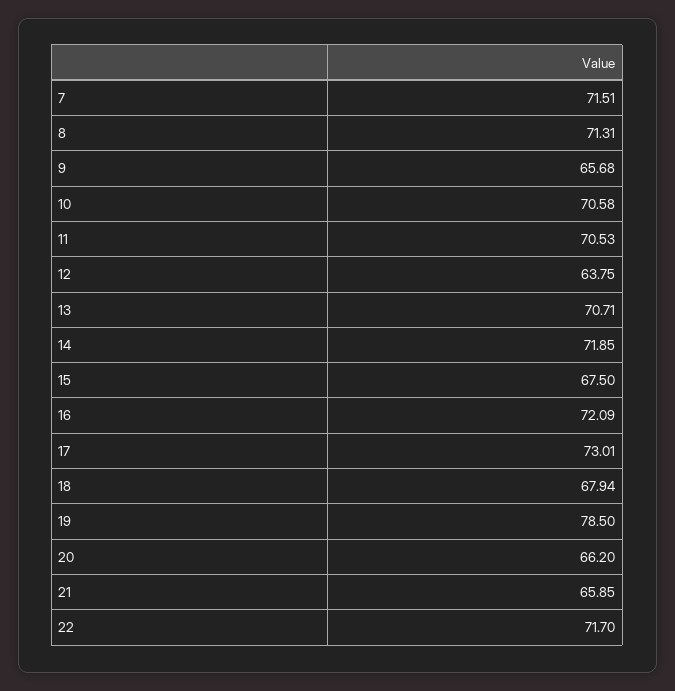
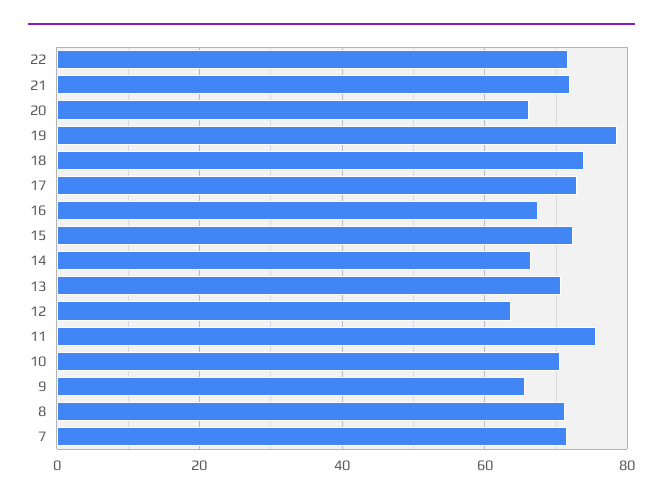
  {
    "7": 71.51,
    "8": 71.31,
    "9": 65.68,
    "10": 70.58,
-   "11": 70.53,
+   "11": 76,
    "12": 63.75,
    "13": 70.71,
-   "14": 71.85,
+   "14": 66,
-   "15": 67.5,
+   "15": 72,
-   "16": 72.09,
+   "16": 68,
    "17": 73.01,
-   "18": 67.94,
+   "18": 74,
    "19": 78.5,
    "20": 66.2,
-   "21": 65.85,
+   "21": 72,
    "22": 71.7
  }

